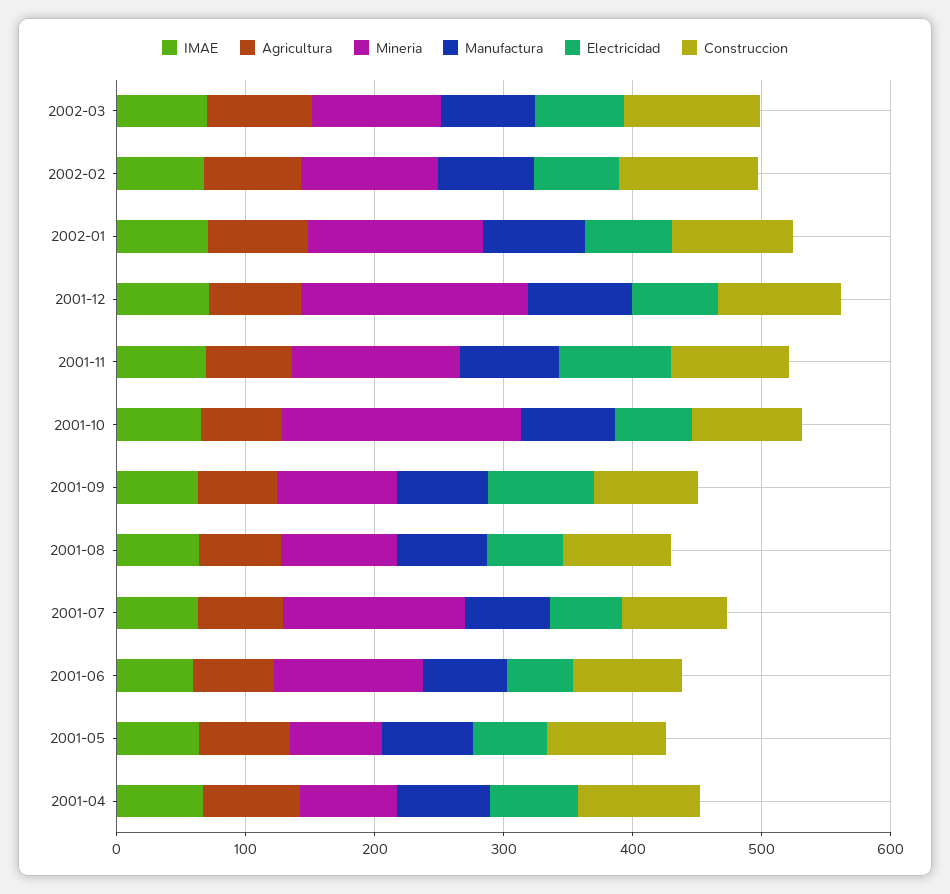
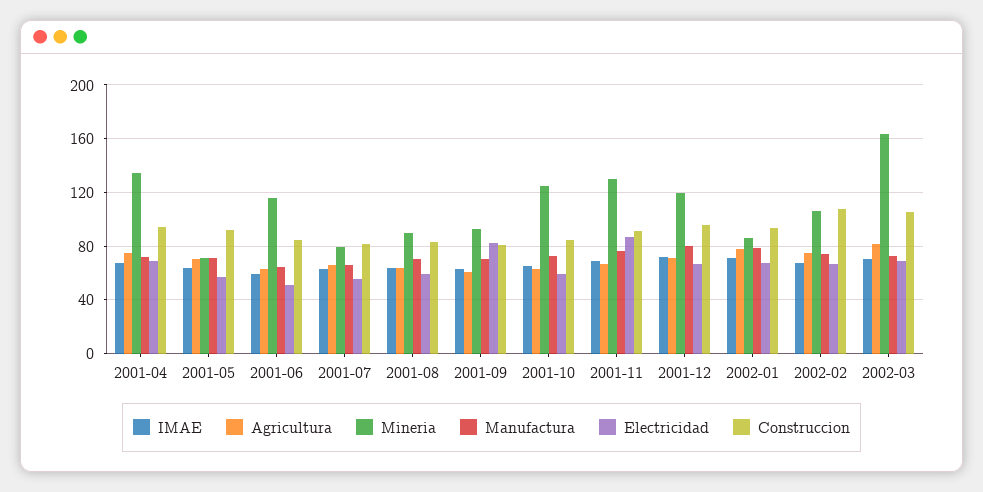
  {
    "IMAE": {
      "2002-03": 70,
      "2002-02": 70,
      "2002-01": 70,
      "2001-12": 70,
      "2001-11": 70,
      "2001-10": 65,
      "2001-09": 65,
      "2001-08": 65,
      "2001-07": 65,
      "2001-06": 60,
      "2001-05": 65,
      "2001-04": 65
    },
    "Agricultura": {
      "2002-03": 80,
      "2002-02": 75,
      "2002-01": 80,
      "2001-12": 70,
      "2001-11": 65,
      "2001-10": 65,
      "2001-09": 60,
      "2001-08": 65,
      "2001-07": 65,
      "2001-06": 65,
      "2001-05": 70,
      "2001-04": 75
    },
    "Mineria": {
-     "2002-03": 100,
+     "2002-03": 165,
      "2002-02": 105,
-     "2002-01": 140,
+     "2002-01": 85,
-     "2001-12": 180,
+     "2001-12": 120,
      "2001-11": 130,
-     "2001-10": 180,
+     "2001-10": 125,
      "2001-09": 95,
      "2001-08": 90,
-     "2001-07": 140,
+     "2001-07": 80,
      "2001-06": 115,
      "2001-05": 70,
-     "2001-04": 80
+     "2001-04": 135
    },
    "Manufactura": {
      "2002-03": 75,
      "2002-02": 75,
      "2002-01": 80,
      "2001-12": 80,
      "2001-11": 75,
      "2001-10": 75,
      "2001-09": 70,
      "2001-08": 70,
      "2001-07": 65,
      "2001-06": 65,
      "2001-05": 70,
      "2001-04": 70
    },
    "Electricidad": {
      "2002-03": 70,
      "2002-02": 65,
      "2002-01": 70,
      "2001-12": 65,
      "2001-11": 85,
      "2001-10": 60,
      "2001-09": 80,
      "2001-08": 60,
      "2001-07": 55,
      "2001-06": 50,
      "2001-05": 55,
      "2001-04": 70
    },
    "Construccion": {
      "2002-03": 105,
      "2002-02": 105,
      "2002-01": 95,
      "2001-12": 95,
      "2001-11": 90,
      "2001-10": 85,
      "2001-09": 80,
      "2001-08": 85,
      "2001-07": 80,
      "2001-06": 85,
      "2001-05": 90,
      "2001-04": 95
    }
  }

